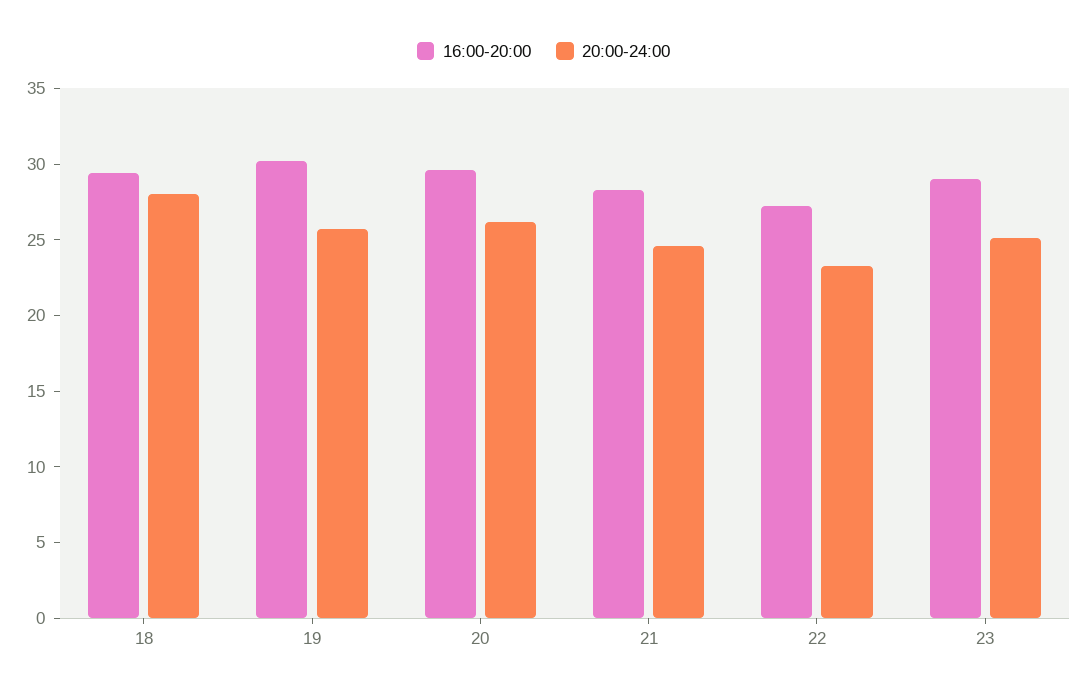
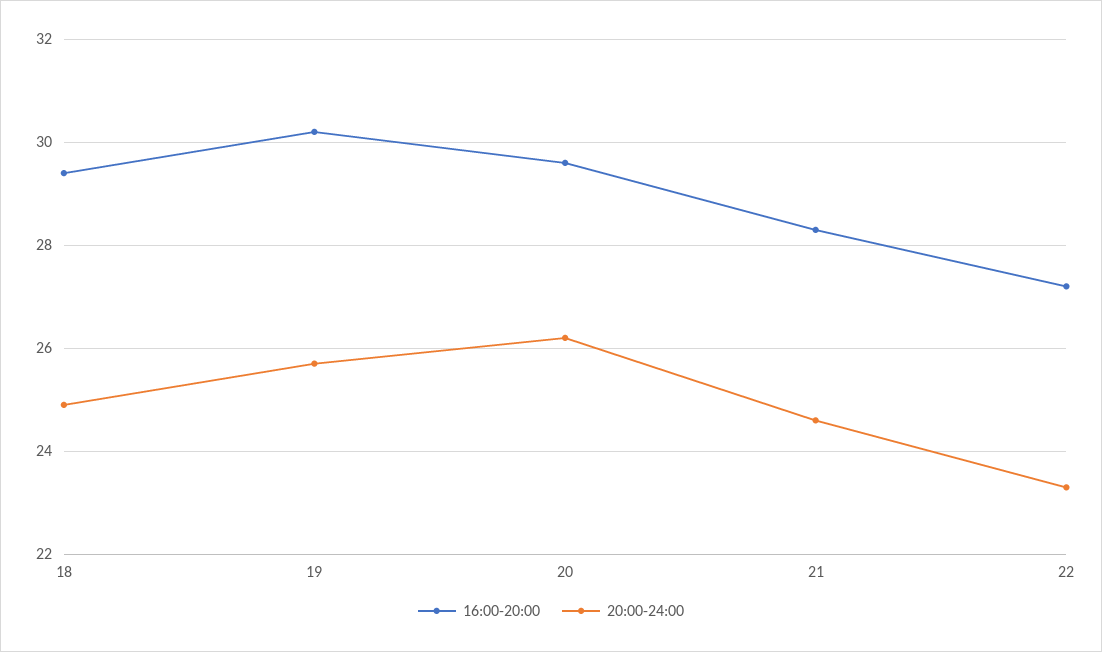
  {
    "16:00-20:00": {
      "18": 29.5,
      "19": 30,
      "20": 29.5,
      "21": 28.5,
-     "22": 27,
+     "22": 27
-     "23": 29
    },
    "20:00-24:00": {
-     "18": 28,
+     "18": 25,
      "19": 25.5,
      "20": 26,
      "21": 24.5,
-     "22": 23.5,
+     "22": 23.5
-     "23": 25
    }
  }

